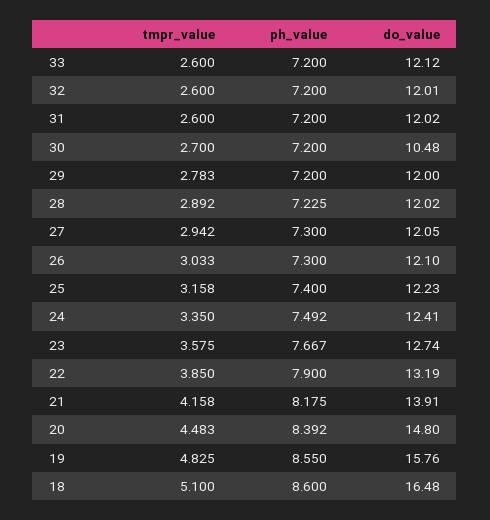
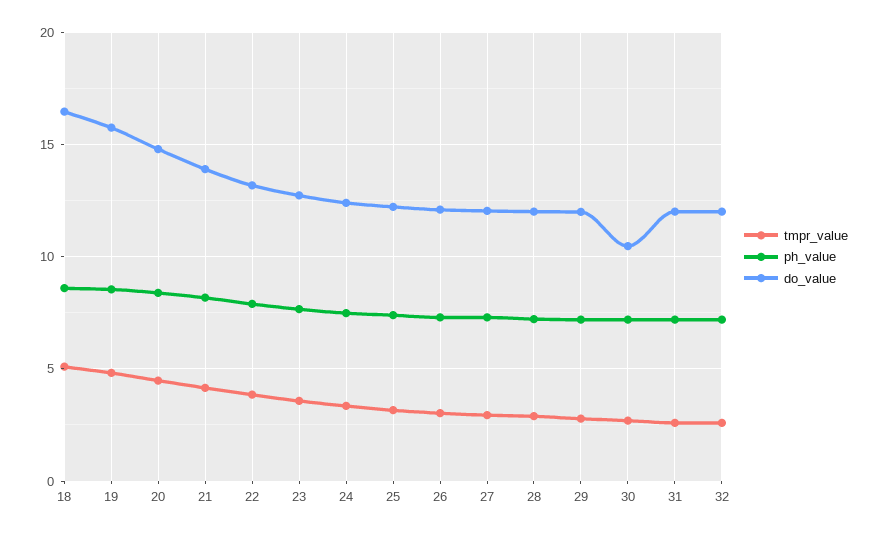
  {
    "tmpr_value": {
-     "33": 2.6,
      "32": 2.6,
      "31": 2.6,
      "30": 2.7,
      "29": 2.783,
      "28": 2.892,
      "27": 2.942,
      "26": 3.033,
      "25": 3.158,
      "24": 3.35,
      "23": 3.575,
      "22": 3.85,
      "21": 4.158,
      "20": 4.483,
      "19": 4.825,
      "18": 5.1
    },
    "ph_value": {
-     "33": 7.2,
      "32": 7.2,
      "31": 7.2,
      "30": 7.2,
      "29": 7.2,
      "28": 7.225,
      "27": 7.3,
      "26": 7.3,
      "25": 7.4,
      "24": 7.492,
      "23": 7.667,
      "22": 7.9,
      "21": 8.175,
      "20": 8.392,
      "19": 8.55,
      "18": 8.6
    },
    "do_value": {
-     "33": 12.12,
      "32": 12.01,
      "31": 12.02,
      "30": 10.48,
      "29": 12,
      "28": 12.02,
      "27": 12.05,
      "26": 12.1,
      "25": 12.23,
      "24": 12.41,
      "23": 12.74,
      "22": 13.19,
      "21": 13.91,
      "20": 14.8,
      "19": 15.76,
      "18": 16.48
    }
  }

